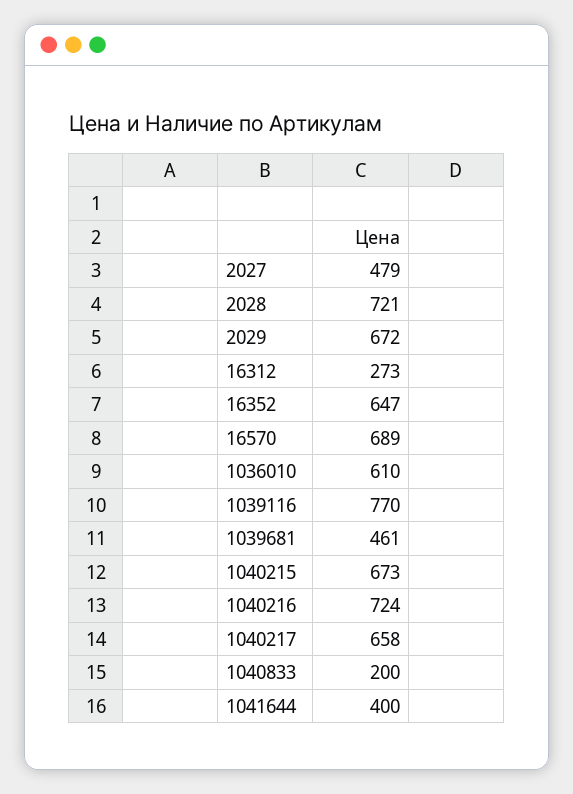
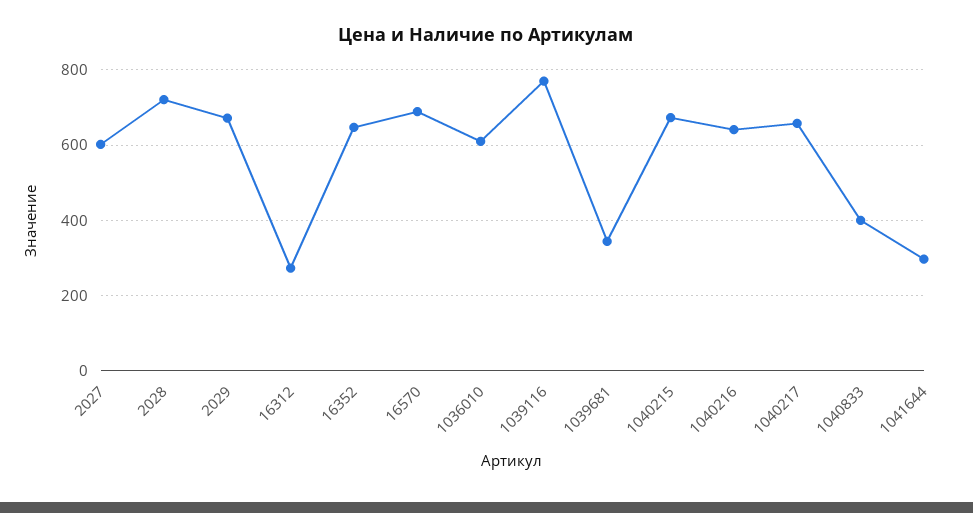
  {
-   "2027": 479,
+   "2027": 600,
    "2028": 721,
    "2029": 672,
    "16312": 273,
    "16352": 647,
    "16570": 689,
    "1036010": 610,
    "1039116": 770,
-   "1039681": 461,
+   "1039681": 340,
    "1040215": 673,
-   "1040216": 724,
+   "1040216": 640,
    "1040217": 658,
-   "1040833": 200,
+   "1040833": 400,
-   "1041644": 400
+   "1041644": 300
  }

